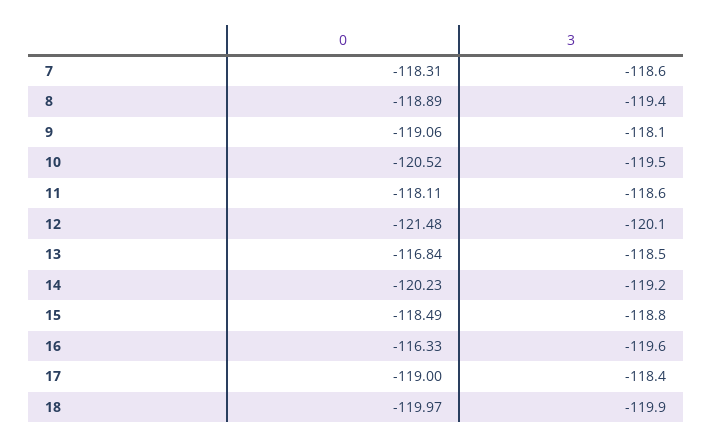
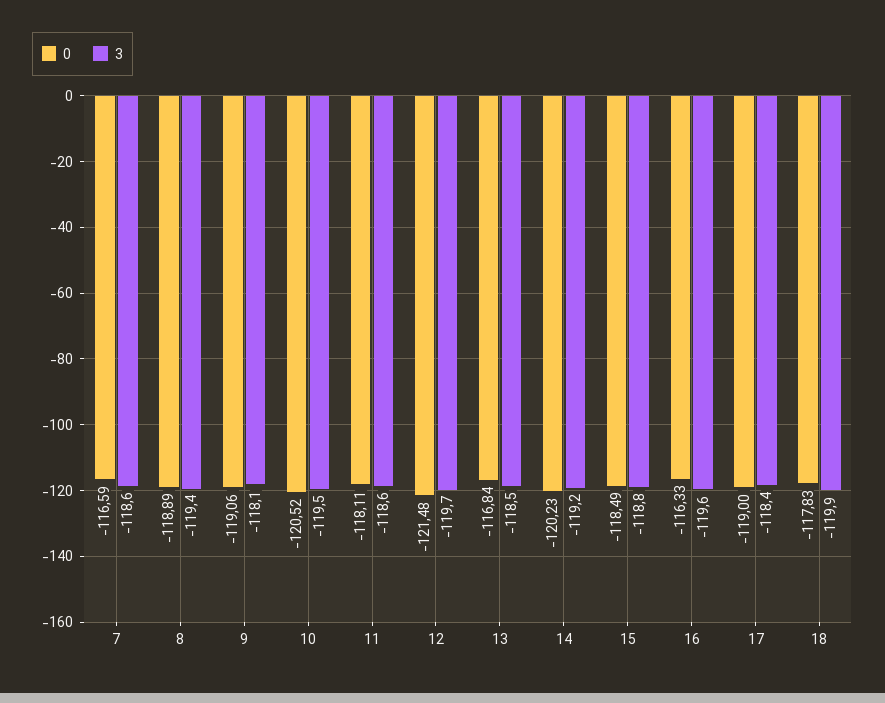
  {
    "0": {
-     "7": -118.31,
+     "7": -116.59,
      "8": -118.89,
      "9": -119.06,
      "10": -120.52,
      "11": -118.11,
      "12": -121.48,
      "13": -116.84,
      "14": -120.23,
      "15": -118.49,
      "16": -116.33,
      "17": -119,
-     "18": -119.97
+     "18": -117.83
    },
    "3": {
      "7": -118.6,
      "8": -119.4,
      "9": -118.1,
      "10": -119.5,
      "11": -118.6,
-     "12": -120.1,
+     "12": -119.7,
      "13": -118.5,
      "14": -119.2,
      "15": -118.8,
      "16": -119.6,
      "17": -118.4,
      "18": -119.9
    }
  }

